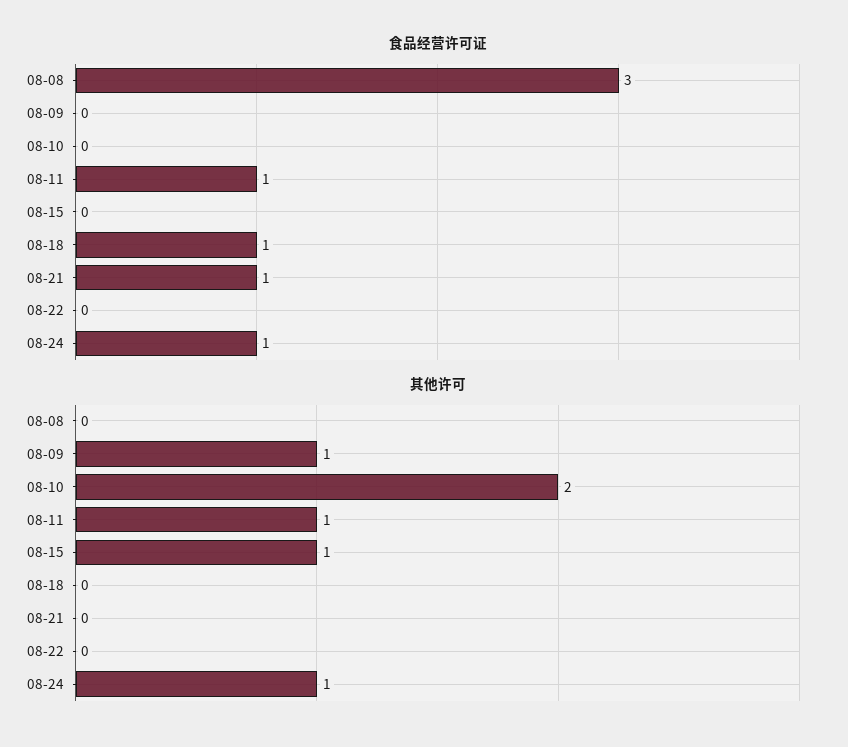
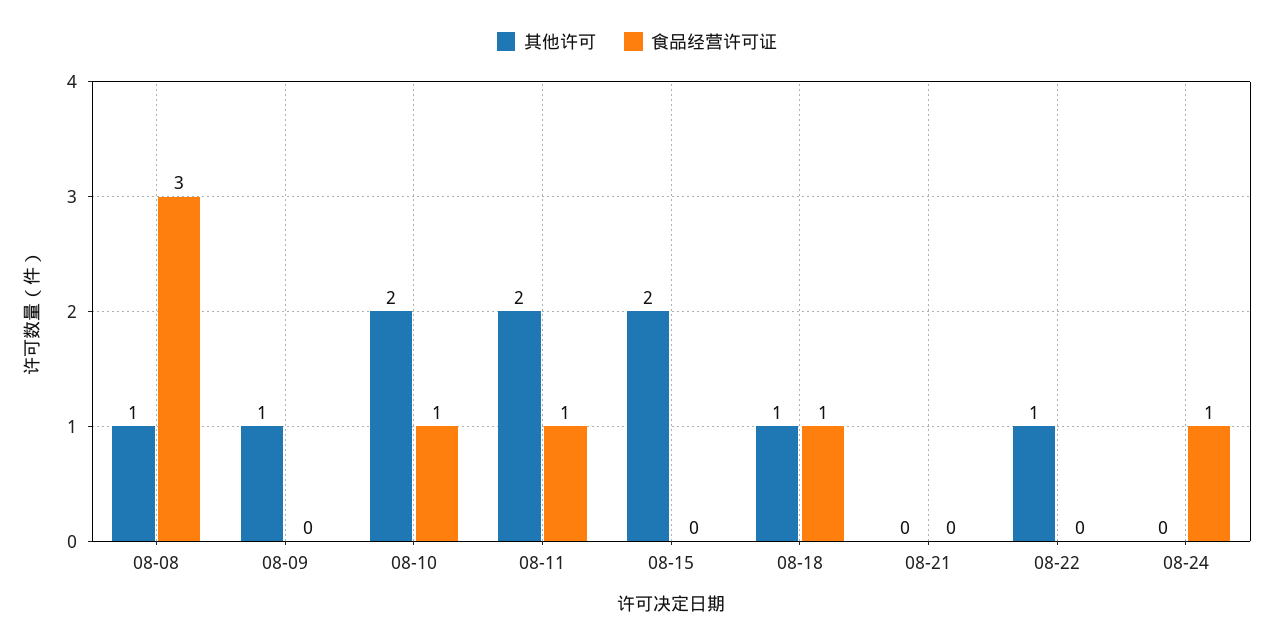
  {
    "食品经营许可证": {
      "08-08": 3,
      "08-09": 0,
-     "08-10": 0,
+     "08-10": 1,
      "08-11": 1,
      "08-15": 0,
      "08-18": 1,
-     "08-21": 1,
+     "08-21": 0,
      "08-22": 0,
      "08-24": 1
    },
    "其他许可": {
-     "08-08": 0,
+     "08-08": 1,
      "08-09": 1,
      "08-10": 2,
-     "08-11": 1,
+     "08-11": 2,
-     "08-15": 1,
+     "08-15": 2,
-     "08-18": 0,
+     "08-18": 1,
      "08-21": 0,
-     "08-22": 0,
+     "08-22": 1,
-     "08-24": 1
+     "08-24": 0
    }
  }

